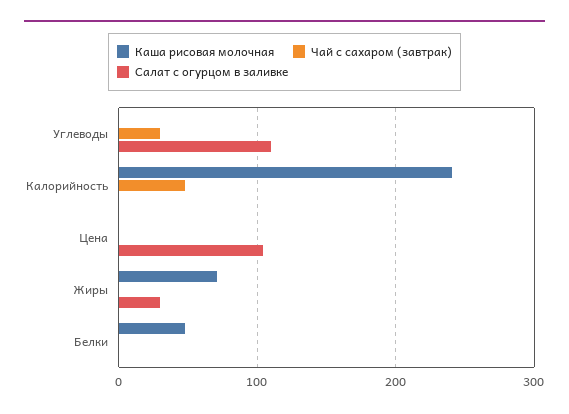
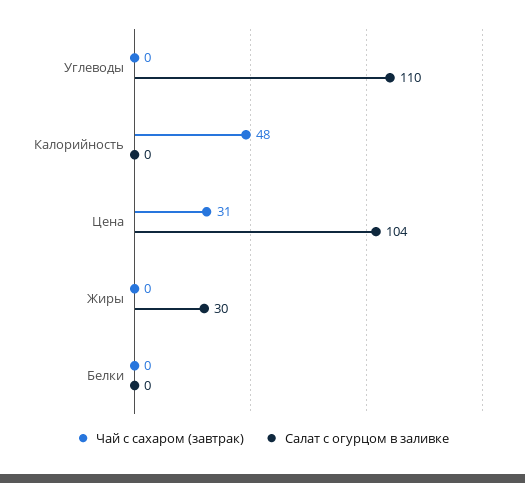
  {
-   "Каша рисовая молочная": {
-     "Углеводы": 0,
-     "Калорийность": 240,
-     "Цена": 0,
-     "Жиры": 70,
-     "Белки": 50
-   },
    "Чай с сахаром (завтрак)": {
-     "Углеводы": 30,
+     "Углеводы": 0,
      "Калорийность": 48,
-     "Цена": 0,
+     "Цена": 31,
      "Жиры": 0,
      "Белки": 0
    },
    "Салат с огурцом в заливке": {
      "Углеводы": 110,
      "Калорийность": 0,
      "Цена": 104,
      "Жиры": 30,
      "Белки": 0
    }
  }

